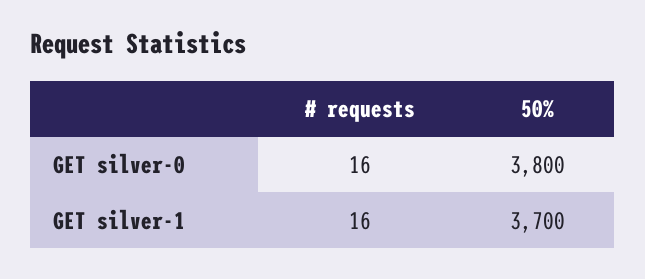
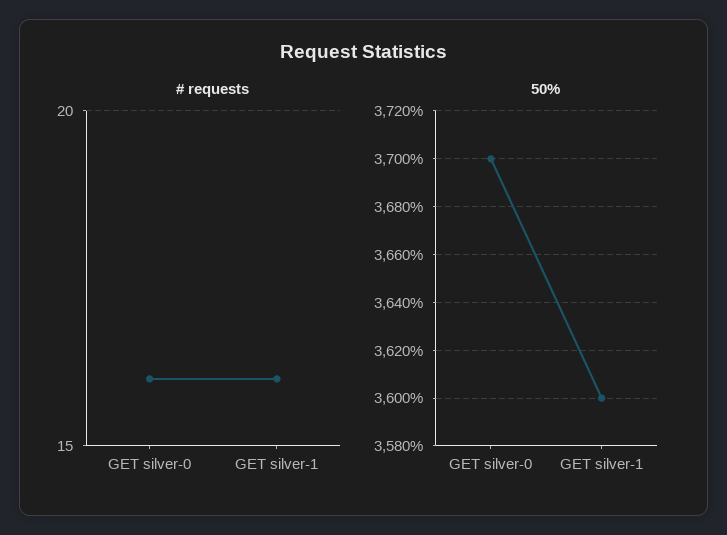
  {
    "# requests": {
      "GET silver-0": 16,
      "GET silver-1": 16
    },
    "50%": {
-     "GET silver-0": 3800,
+     "GET silver-0": 3700,
-     "GET silver-1": 3700
+     "GET silver-1": 3600
    }
  }

